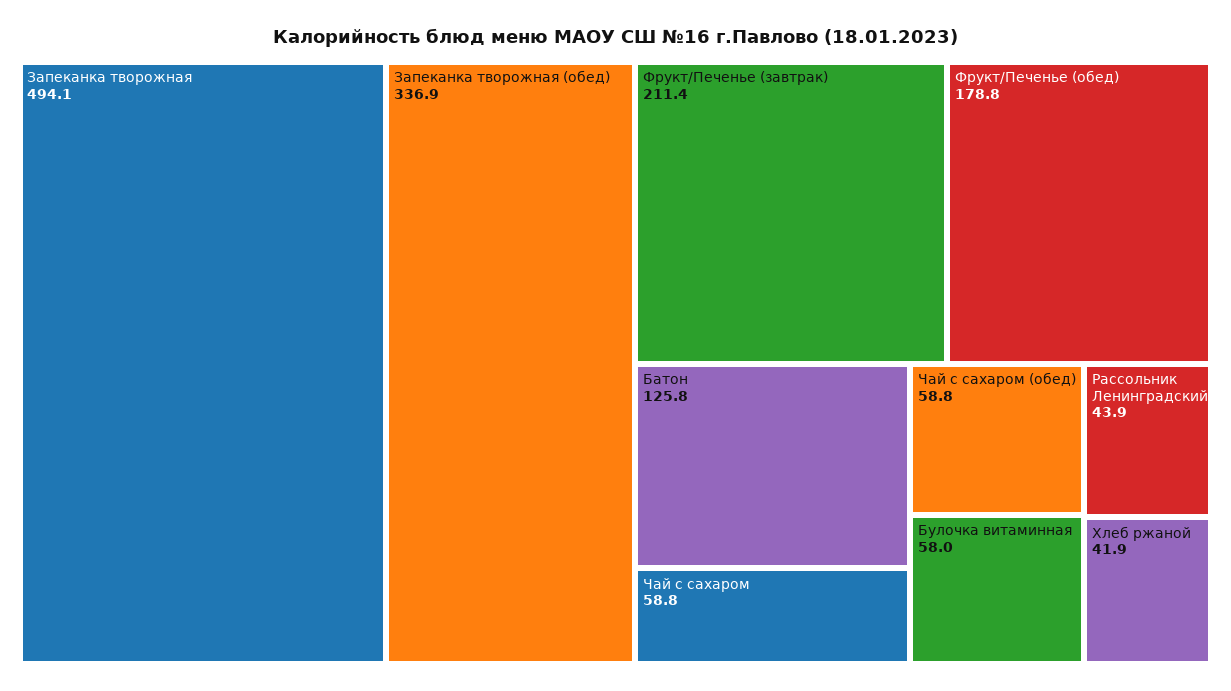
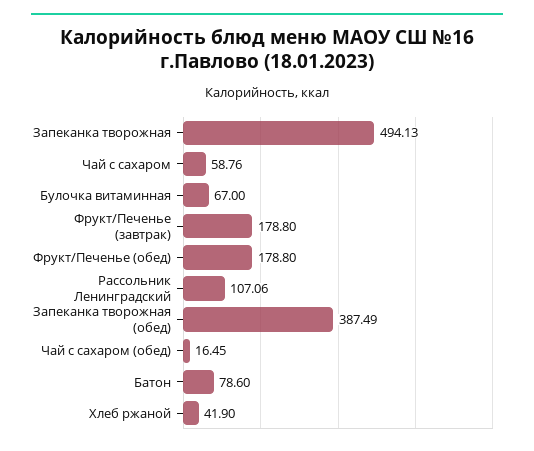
  {
    "Запеканка творожная": 494.13,
-   "Запеканка творожная (обед)": 336.9,
+   "Запеканка творожная (обед)": 387.49,
-   "Фрукт/Печенье (завтрак)": 211.4,
+   "Фрукт/Печенье (завтрак)": 178.8,
    "Фрукт/Печенье (обед)": 178.8,
-   "Батон": 125.8,
+   "Батон": 78.6,
    "Чай с сахаром": 58.76,
-   "Чай с сахаром (обед)": 58.8,
+   "Чай с сахаром (обед)": 16.45,
-   "Булочка витаминная": 58,
+   "Булочка витаминная": 67,
-   "Рассольник Ленинградский": 43.9,
+   "Рассольник Ленинградский": 107.06,
    "Хлеб ржаной": 41.9
  }

